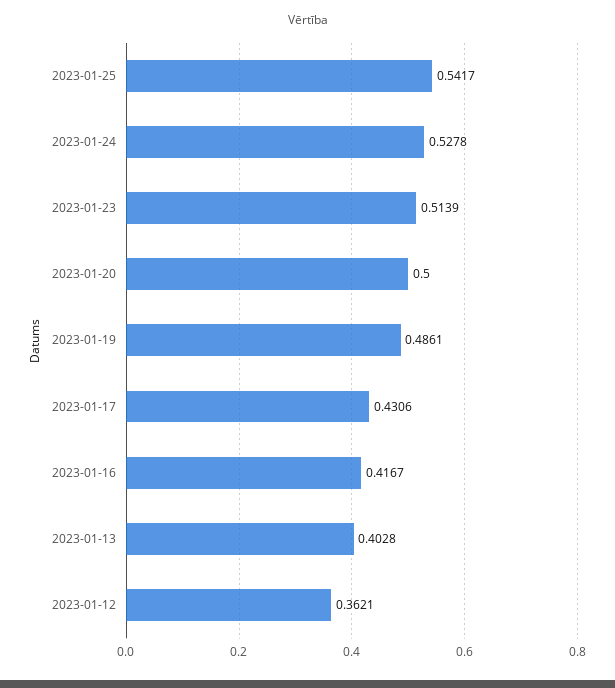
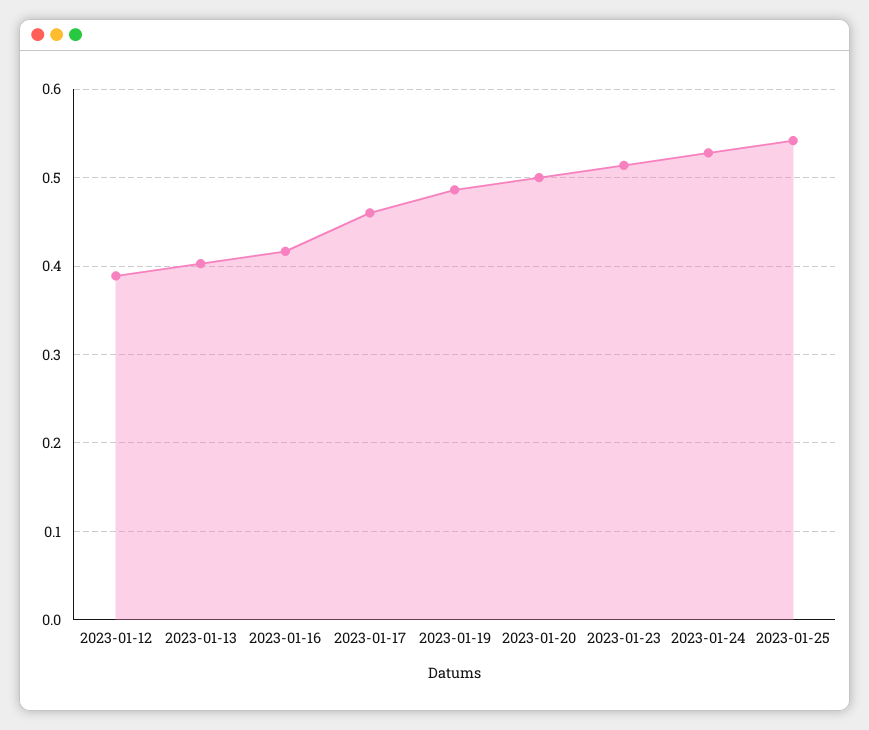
  {
    "2023-01-25": 0.5417,
    "2023-01-24": 0.5278,
    "2023-01-23": 0.5139,
    "2023-01-20": 0.5,
    "2023-01-19": 0.4861,
-   "2023-01-17": 0.4306,
+   "2023-01-17": 0.46,
    "2023-01-16": 0.4167,
    "2023-01-13": 0.4028,
-   "2023-01-12": 0.3621
+   "2023-01-12": 0.39
  }

